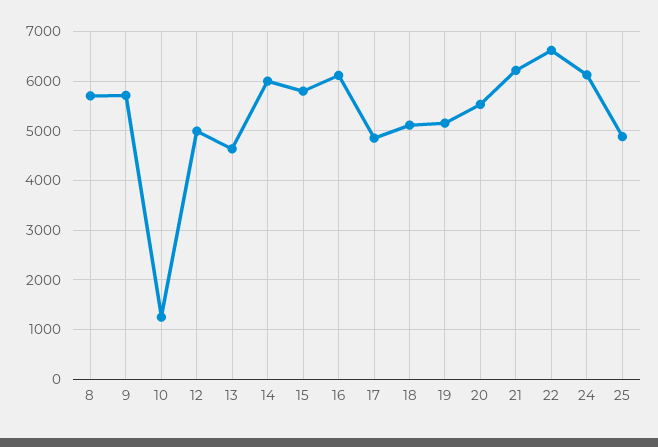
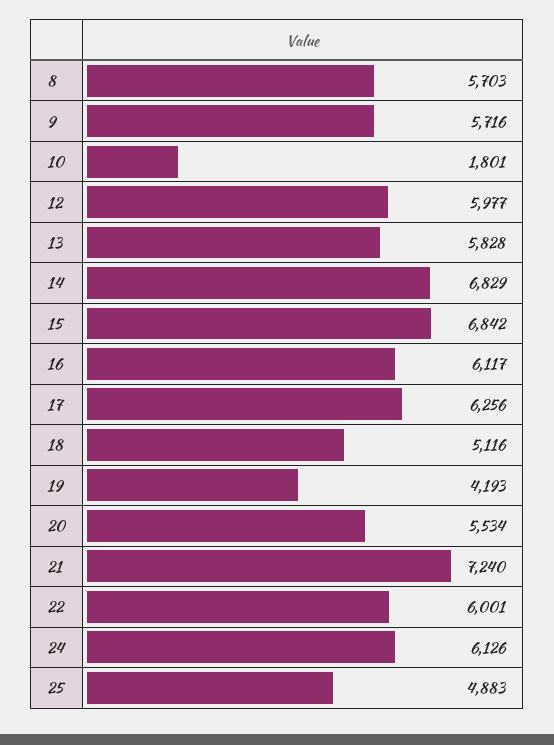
  {
    "8": 5703,
    "9": 5716,
-   "10": 1200,
+   "10": 1801,
-   "12": 5000,
+   "12": 5977,
-   "13": 4600,
+   "13": 5828,
-   "14": 6000,
+   "14": 6829,
-   "15": 5800,
+   "15": 6842,
    "16": 6117,
-   "17": 4800,
+   "17": 6256,
    "18": 5116,
-   "19": 5200,
+   "19": 4193,
    "20": 5534,
-   "21": 6200,
+   "21": 7240,
-   "22": 6600,
+   "22": 6001,
    "24": 6126,
    "25": 4883
  }

